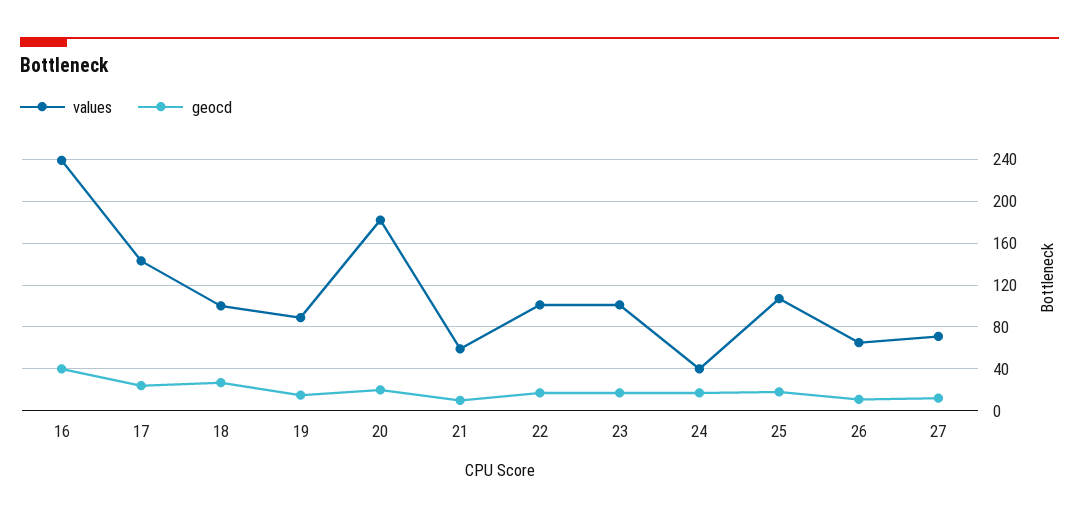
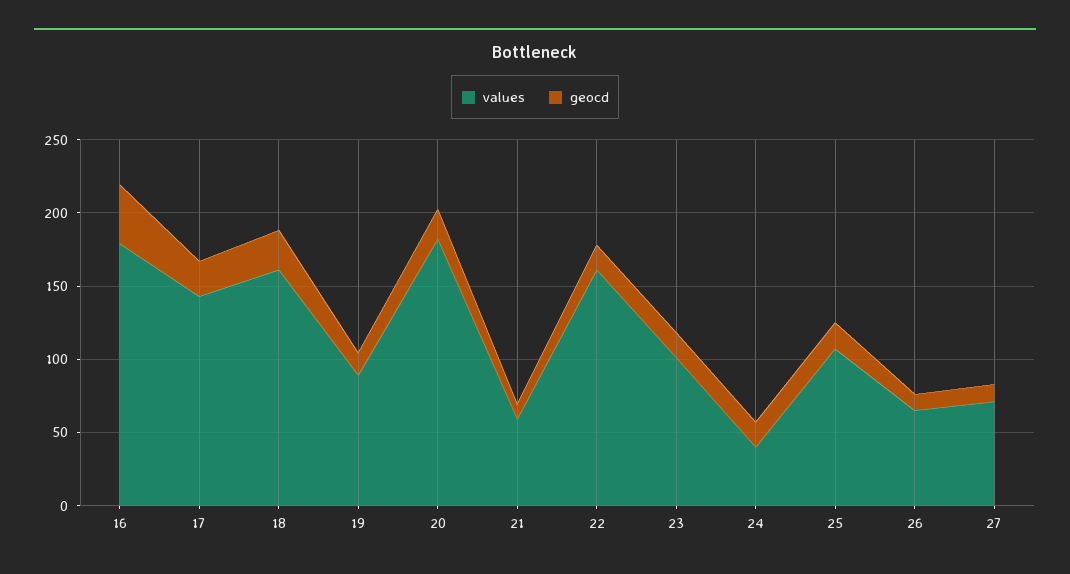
  {
    "values": {
-     "16": 240,
+     "16": 180,
      "17": 140,
-     "18": 100,
+     "18": 160,
      "19": 90,
      "20": 180,
      "21": 60,
-     "22": 100,
+     "22": 160,
      "23": 100,
      "24": 40,
      "25": 110,
      "26": 70,
      "27": 70
    },
    "geocd": {
      "16": 40,
      "17": 20,
      "18": 30,
      "19": 20,
      "20": 20,
      "21": 10,
      "22": 20,
      "23": 20,
      "24": 20,
      "25": 20,
      "26": 10,
      "27": 10
    }
  }

